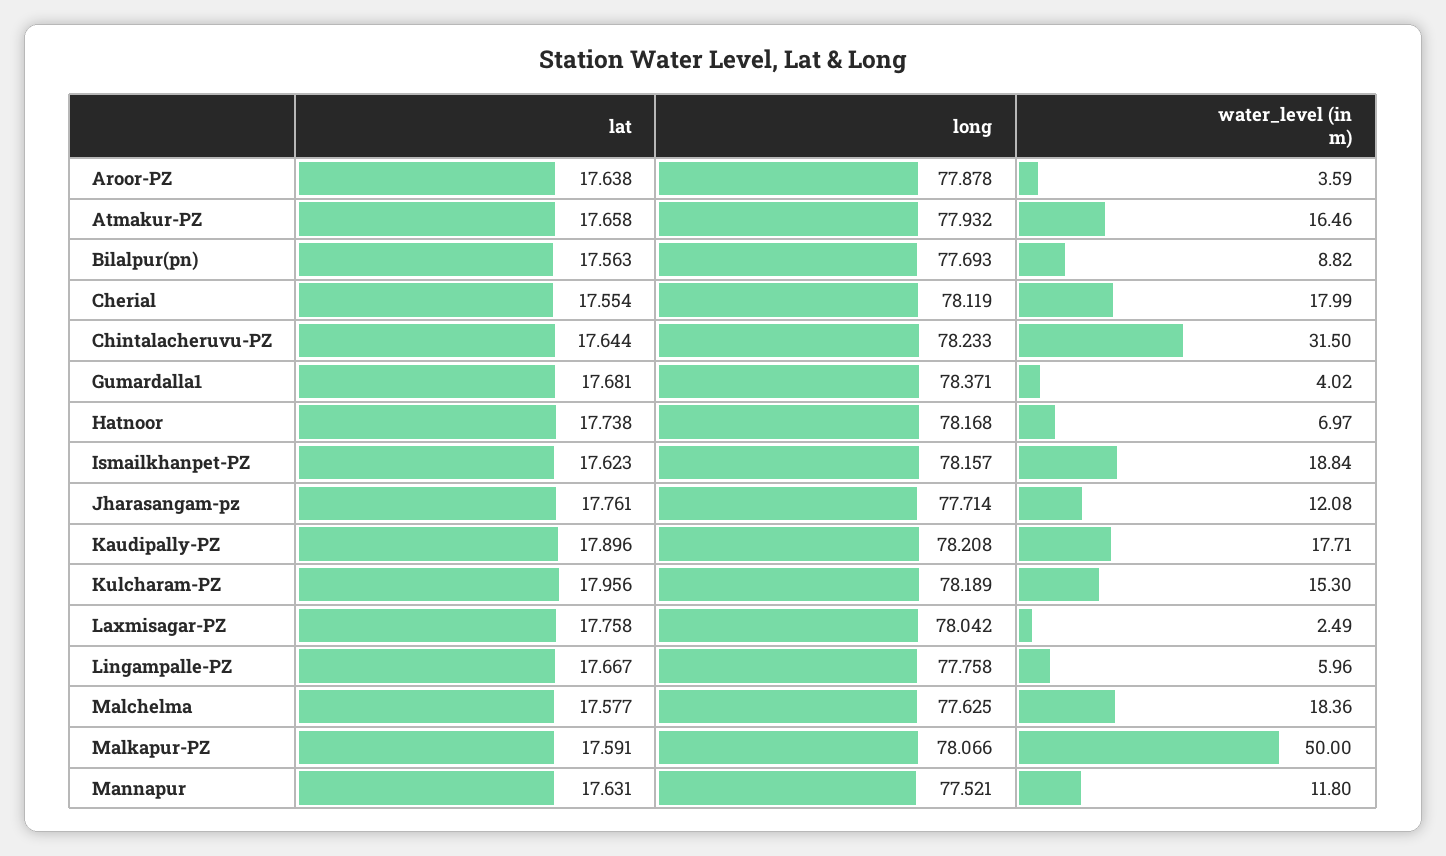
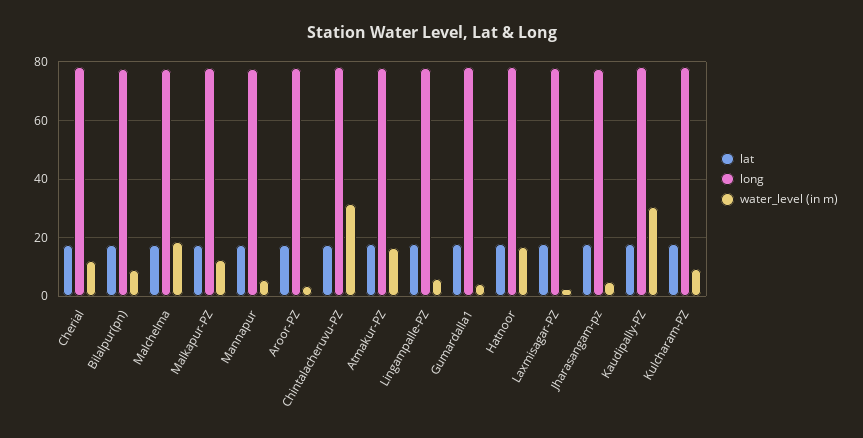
  {
    "lat": {
      "Aroor-PZ": 17.638,
      "Atmakur-PZ": 17.658,
      "Bilalpur(pn)": 17.563,
      "Cherial": 17.554,
      "Chintalacheruvu-PZ": 17.644,
      "Gumardalla1": 17.681,
      "Hatnoor": 17.738,
-     "Ismailkhanpet-PZ": 17.623,
      "Jharasangam-pz": 17.761,
      "Kaudipally-PZ": 17.896,
      "Kulcharam-PZ": 17.956,
      "Laxmisagar-PZ": 17.758,
      "Lingampalle-PZ": 17.667,
      "Malchelma": 17.577,
      "Malkapur-PZ": 17.591,
      "Mannapur": 17.631
    },
    "long": {
      "Aroor-PZ": 77.878,
      "Atmakur-PZ": 77.932,
      "Bilalpur(pn)": 77.693,
      "Cherial": 78.119,
      "Chintalacheruvu-PZ": 78.233,
      "Gumardalla1": 78.371,
      "Hatnoor": 78.168,
-     "Ismailkhanpet-PZ": 78.157,
      "Jharasangam-pz": 77.714,
      "Kaudipally-PZ": 78.208,
      "Kulcharam-PZ": 78.189,
      "Laxmisagar-PZ": 78.042,
      "Lingampalle-PZ": 77.758,
      "Malchelma": 77.625,
      "Malkapur-PZ": 78.066,
      "Mannapur": 77.521
    },
    "water_level (in m)": {
      "Aroor-PZ": 3.59,
      "Atmakur-PZ": 16.46,
      "Bilalpur(pn)": 8.82,
-     "Cherial": 17.99,
+     "Cherial": 12.5,
      "Chintalacheruvu-PZ": 31.5,
      "Gumardalla1": 4.02,
-     "Hatnoor": 6.97,
+     "Hatnoor": 17.5,
-     "Ismailkhanpet-PZ": 18.84,
-     "Jharasangam-pz": 12.08,
+     "Jharasangam-pz": 5,
-     "Kaudipally-PZ": 17.71,
+     "Kaudipally-PZ": 30,
-     "Kulcharam-PZ": 15.3,
+     "Kulcharam-PZ": 10,
      "Laxmisagar-PZ": 2.49,
      "Lingampalle-PZ": 5.96,
      "Malchelma": 18.36,
-     "Malkapur-PZ": 50,
+     "Malkapur-PZ": 12.5,
-     "Mannapur": 11.8
+     "Mannapur": 5
    }
  }

